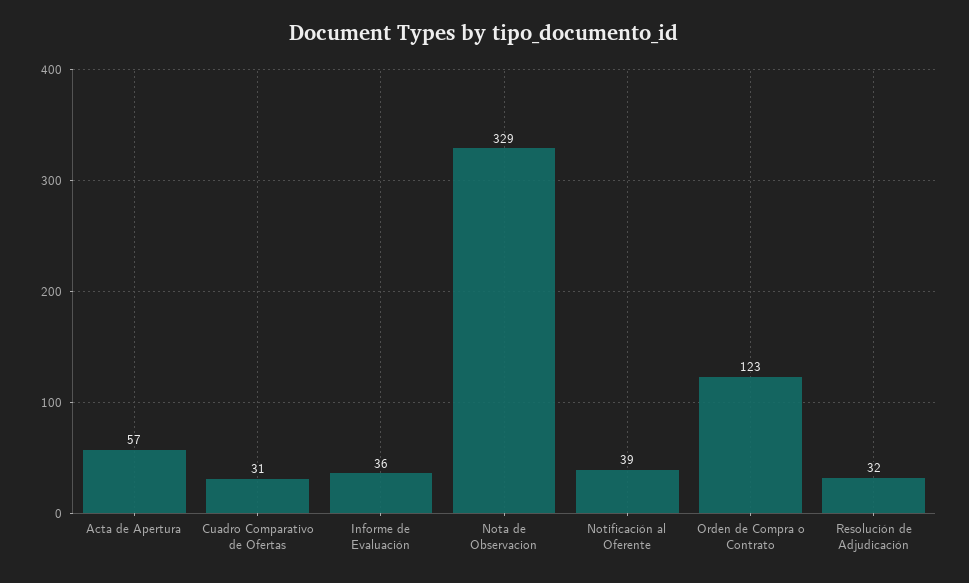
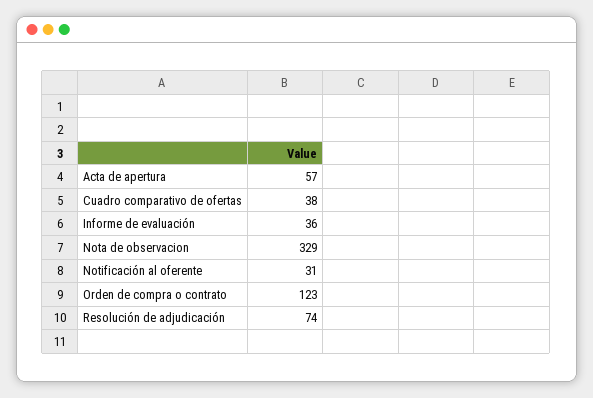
  {
    "Acta de Apertura": 57,
-   "Cuadro Comparativo de Ofertas": 31,
+   "Cuadro Comparativo de Ofertas": 38,
    "Informe de Evaluación": 36,
    "Nota de Observacion": 329,
-   "Notificación al Oferente": 39,
+   "Notificación al Oferente": 31,
    "Orden de Compra o Contrato": 123,
-   "Resolución de Adjudicación": 32
+   "Resolución de Adjudicación": 74
  }

